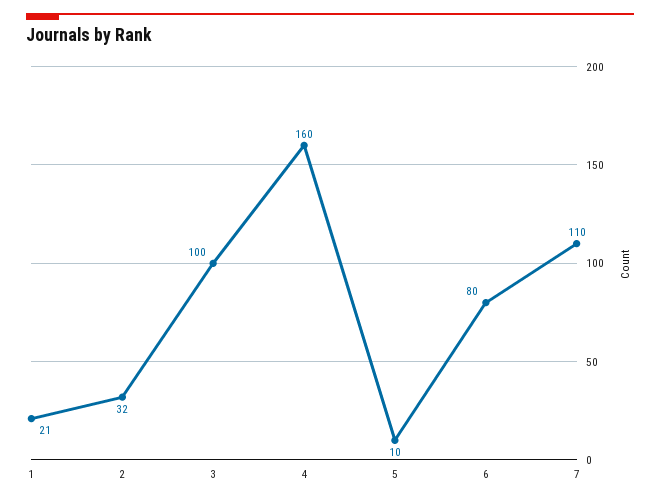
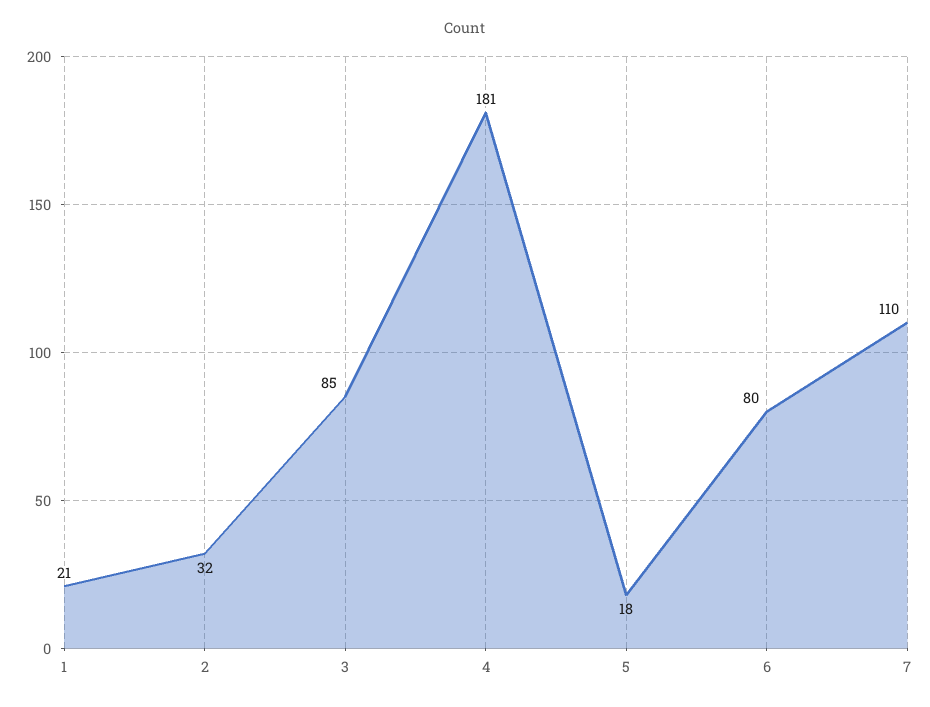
  {
    "1": 21,
    "2": 32,
-   "3": 100,
+   "3": 85,
-   "4": 160,
+   "4": 181,
-   "5": 10,
+   "5": 18,
    "6": 80,
    "7": 110
  }

